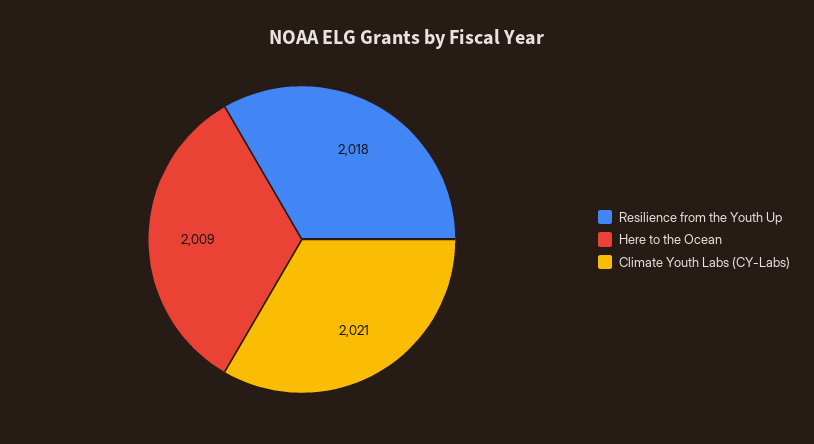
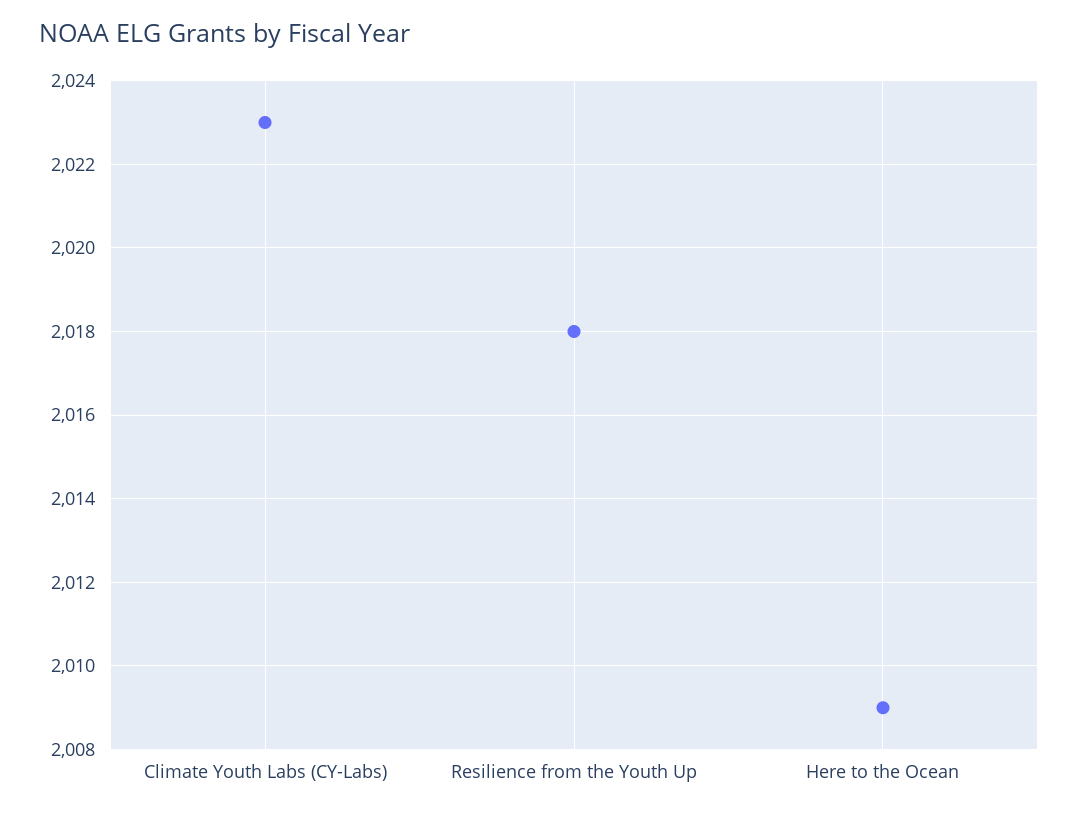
  {
    "Resilience from the Youth Up": 2018,
    "Here to the Ocean": 2009,
-   "Climate Youth Labs (CY-Labs)": 2021
+   "Climate Youth Labs (CY-Labs)": 2023
  }

